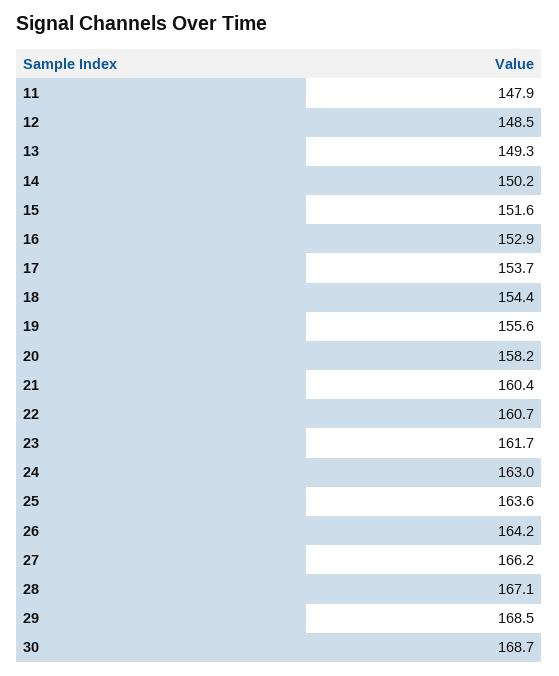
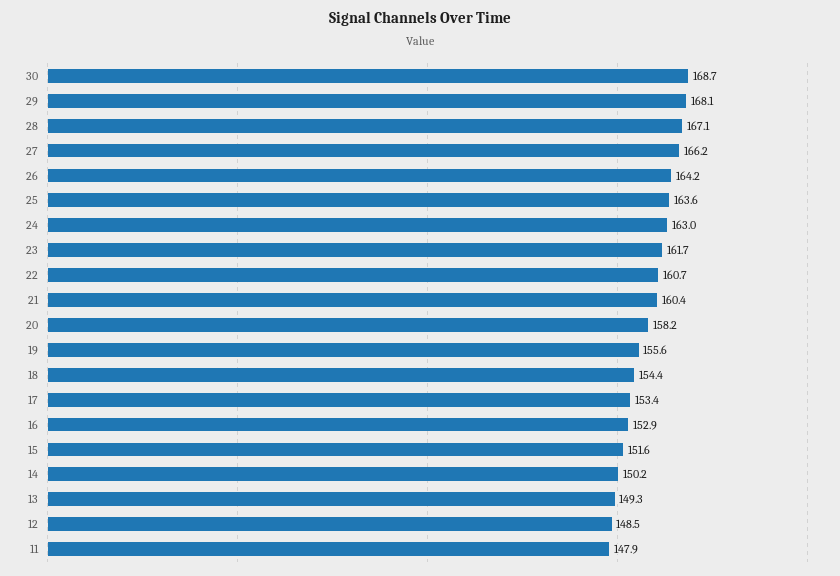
  {
    "11": 147.9,
    "12": 148.5,
    "13": 149.3,
    "14": 150.2,
    "15": 151.6,
    "16": 152.9,
-   "17": 153.7,
+   "17": 153.4,
    "18": 154.4,
    "19": 155.6,
    "20": 158.2,
    "21": 160.4,
    "22": 160.7,
    "23": 161.7,
    "24": 163,
    "25": 163.6,
    "26": 164.2,
    "27": 166.2,
    "28": 167.1,
-   "29": 168.5,
+   "29": 168.1,
    "30": 168.7
  }

